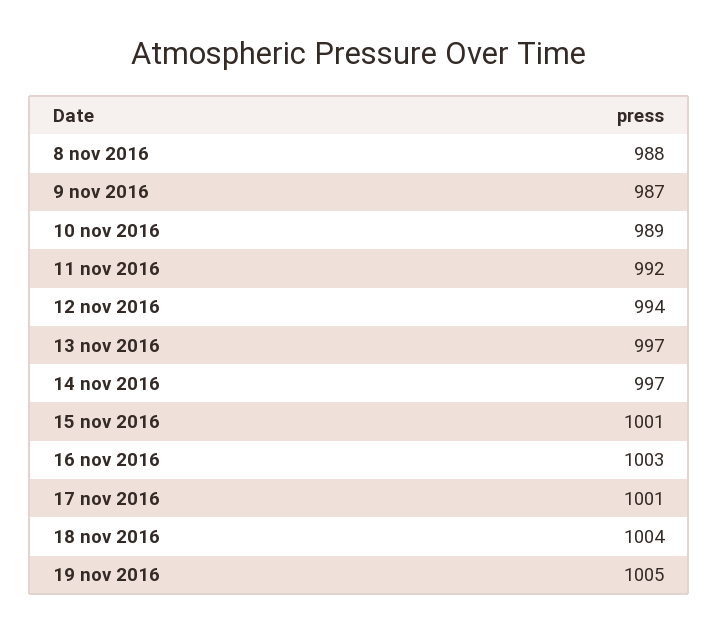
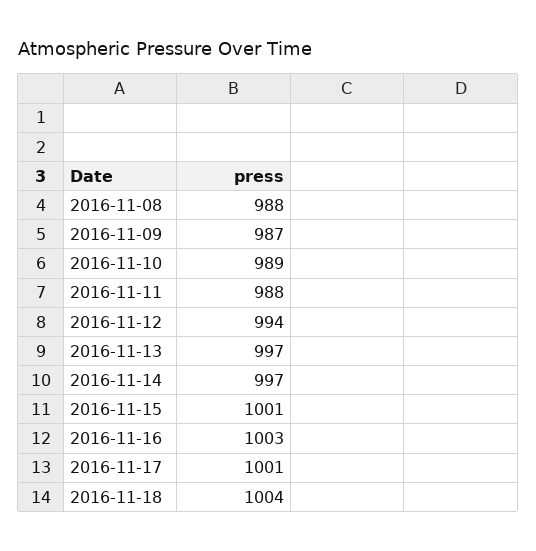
  {
    "8 nov 2016": 988,
    "9 nov 2016": 987,
    "10 nov 2016": 989,
-   "11 nov 2016": 992,
+   "11 nov 2016": 988,
    "12 nov 2016": 994,
    "13 nov 2016": 997,
    "14 nov 2016": 997,
    "15 nov 2016": 1001,
    "16 nov 2016": 1003,
    "17 nov 2016": 1001,
-   "18 nov 2016": 1004,
+   "18 nov 2016": 1004
-   "19 nov 2016": 1005
  }

